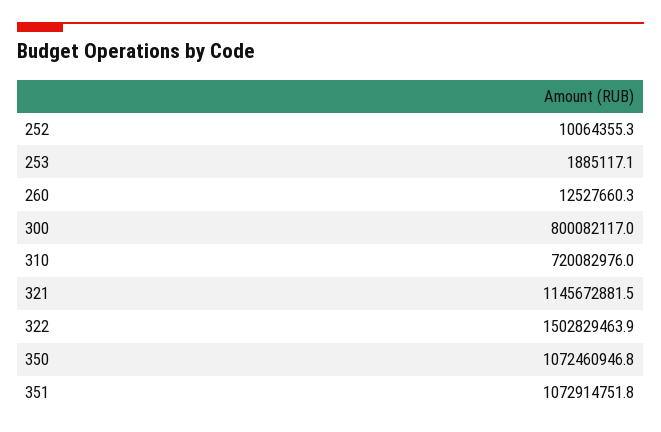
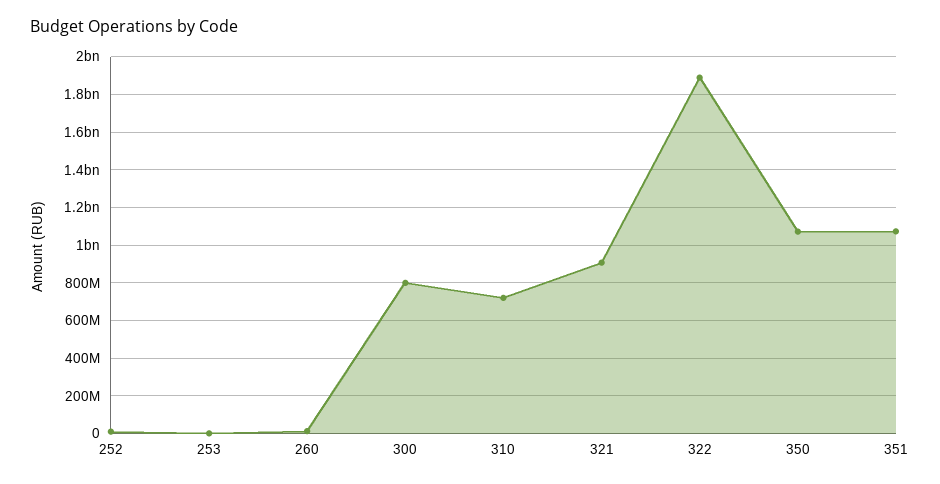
  {
    "252": 10064355.3,
    "253": 1885117.1,
    "260": 12527660.3,
    "300": 800082117,
    "310": 720082976,
-   "321": 1145672881.5,
+   "321": 900000000,
-   "322": 1502829463.9,
+   "322": 1900000000,
    "350": 1072460946.8,
    "351": 1072914751.8
  }

